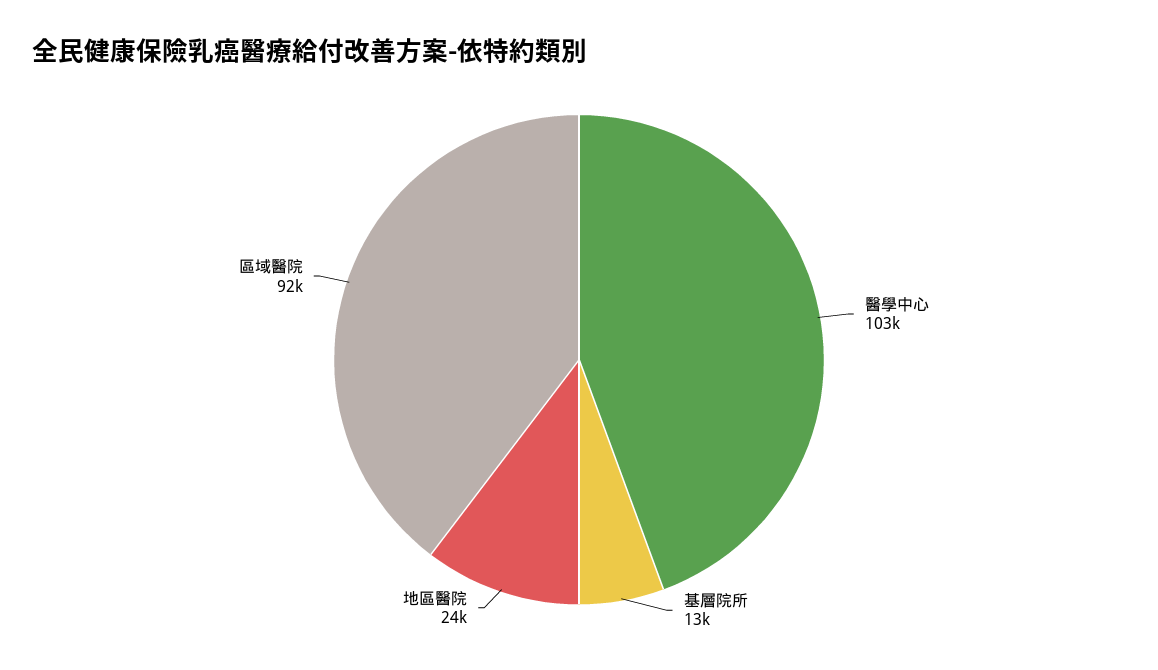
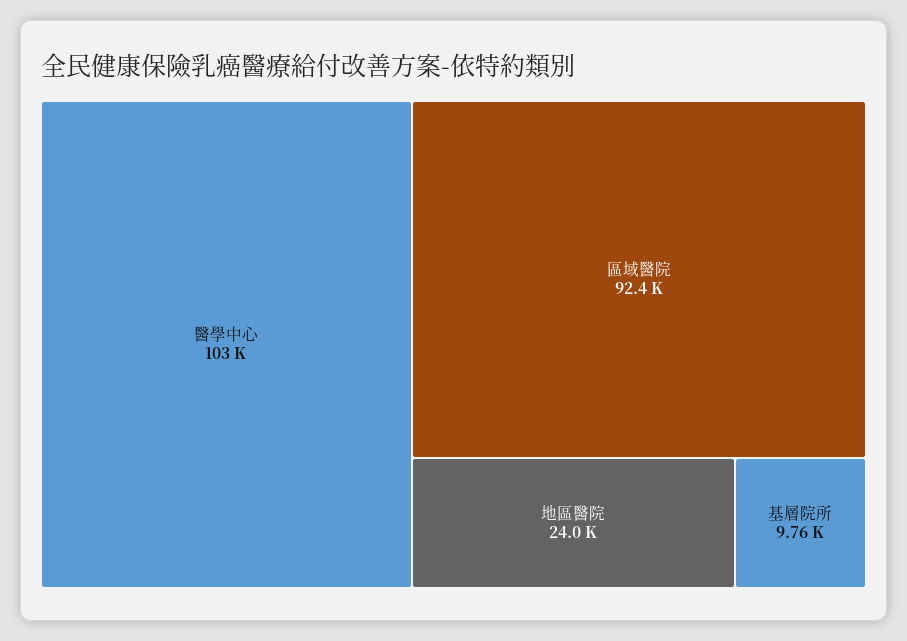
  {
    "醫學中心": 103000,
-   "基層院所": 13000,
+   "基層院所": 9760,
    "地區醫院": 24000,
    "區域醫院": 92400
  }

